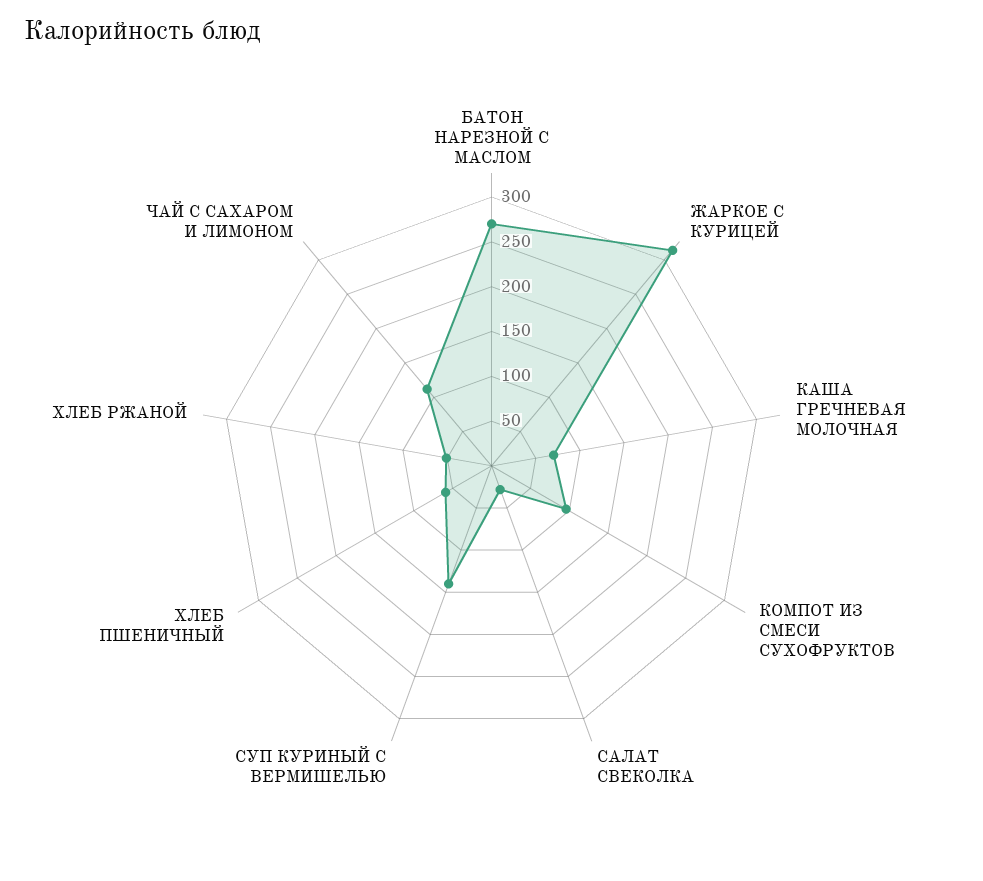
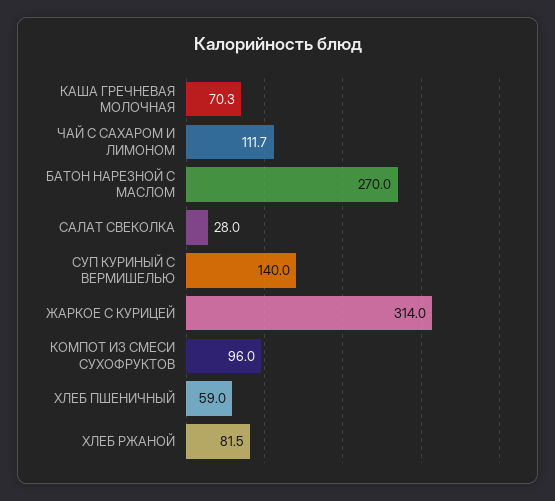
  {
    "БАТОН НАРЕЗНОЙ С МАСЛОМ": 270,
    "ЖАРКОЕ С КУРИЦЕЙ": 314,
    "КАША ГРЕЧНЕВАЯ МОЛОЧНАЯ": 70.3,
    "КОМПОТ ИЗ СМЕСИ СУХОФРУКТОВ": 96,
    "САЛАТ СВЕКОЛКА": 28,
    "СУП КУРИНЫЙ С ВЕРМИШЕЛЬЮ": 140,
    "ХЛЕБ ПШЕНИЧНЫЙ": 59,
-   "ХЛЕБ РЖАНОЙ": 50,
+   "ХЛЕБ РЖАНОЙ": 81.5,
    "ЧАЙ С САХАРОМ И ЛИМОНОМ": 111.7
  }

